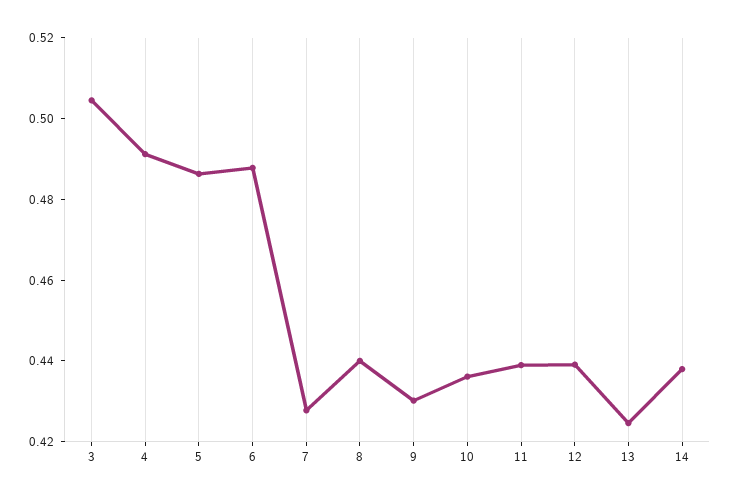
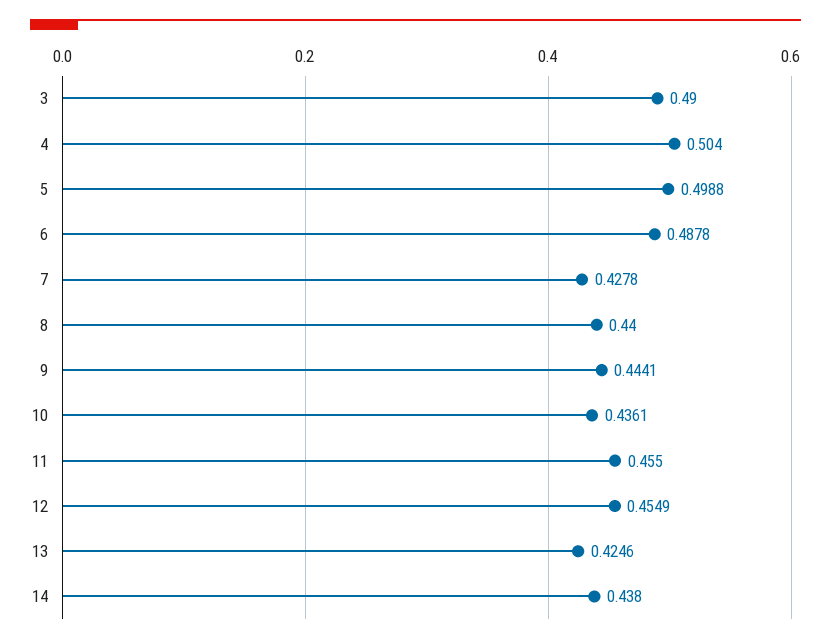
  {
-   "3": 0.505,
+   "3": 0.49,
-   "4": 0.49,
+   "4": 0.504,
-   "5": 0.485,
+   "5": 0.4988,
    "6": 0.4878,
    "7": 0.4278,
    "8": 0.44,
-   "9": 0.43,
+   "9": 0.4441,
    "10": 0.4361,
-   "11": 0.44,
+   "11": 0.455,
-   "12": 0.44,
+   "12": 0.4549,
    "13": 0.4246,
    "14": 0.438
  }

